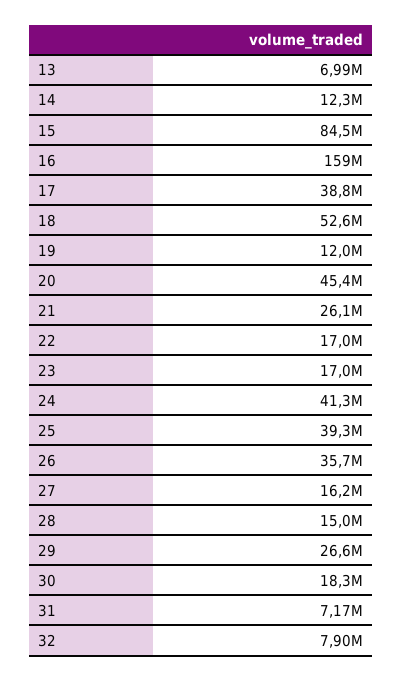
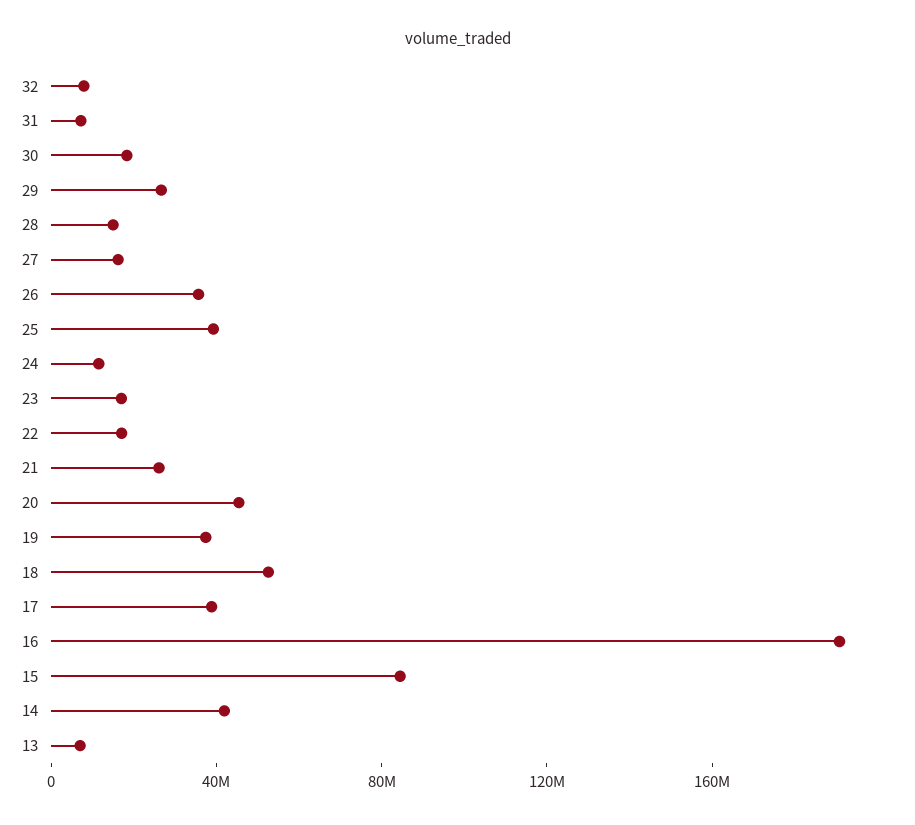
  {
    "13": 6990000,
-   "14": 12300000,
+   "14": 40000000,
    "15": 84500000,
-   "16": 159000000,
+   "16": 190000000,
    "17": 38800000,
    "18": 52600000,
-   "19": 12000000,
+   "19": 40000000,
    "20": 45400000,
    "21": 26100000,
    "22": 17000000,
    "23": 17000000,
-   "24": 41300000,
+   "24": 10000000,
    "25": 39300000,
    "26": 35700000,
    "27": 16200000,
    "28": 15000000,
    "29": 26600000,
    "30": 18300000,
    "31": 7170000,
    "32": 7900000
  }

